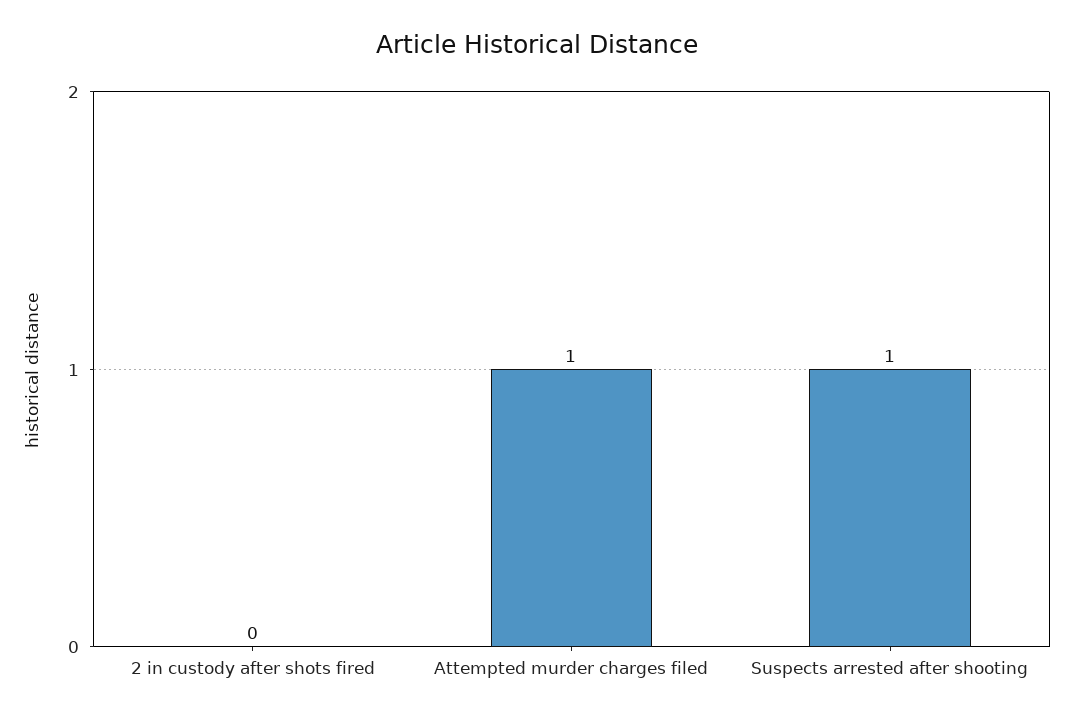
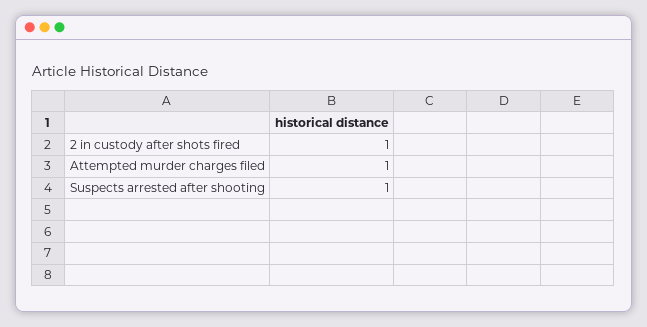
  {
-   "2 in custody after shots fired": 0,
+   "2 in custody after shots fired": 1,
    "Attempted murder charges filed": 1,
    "Suspects arrested after shooting": 1
  }

